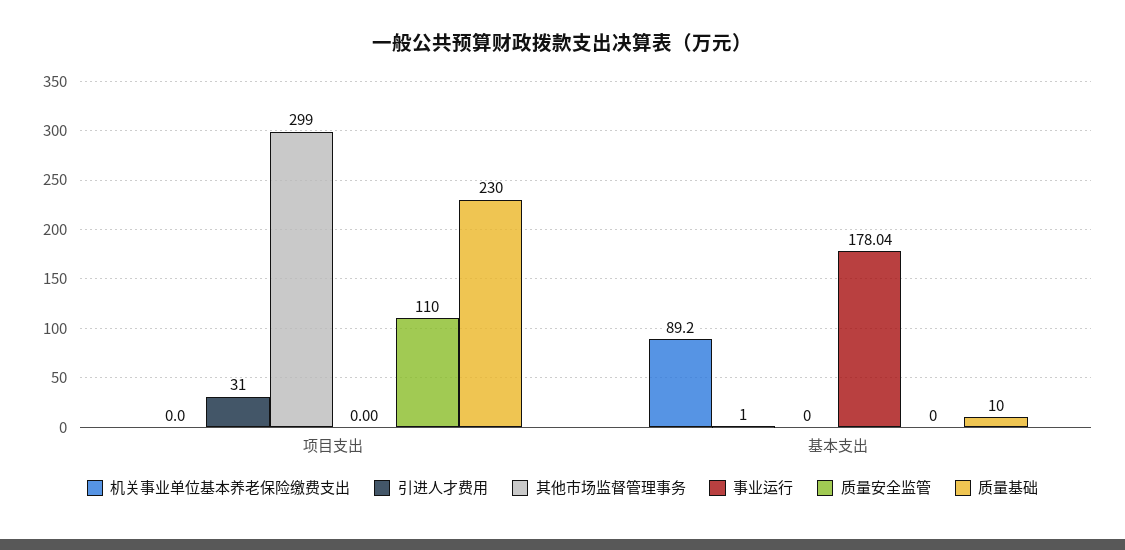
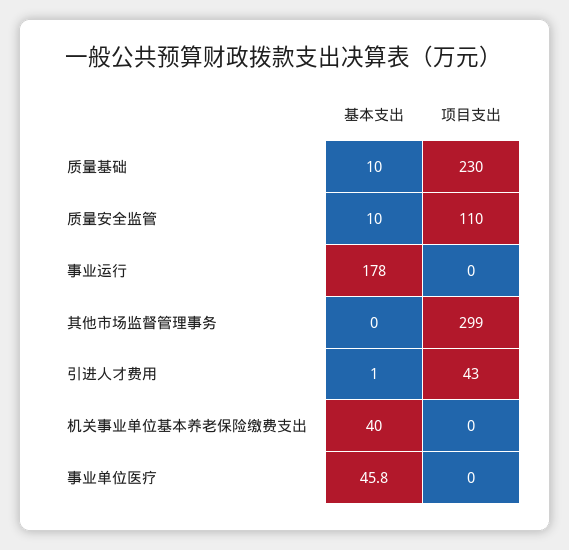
  {
    "机关事业单位基本养老保险缴费支出": {
      "项目支出": 0,
-     "基本支出": 89.2
+     "基本支出": 40
    },
    "引进人才费用": {
-     "项目支出": 31,
+     "项目支出": 43,
      "基本支出": 1
    },
    "其他市场监督管理事务": {
      "项目支出": 299,
      "基本支出": 0
    },
    "事业运行": {
      "项目支出": 0,
      "基本支出": 178.04
    },
    "质量安全监管": {
      "项目支出": 110,
-     "基本支出": 0
+     "基本支出": 10
    },
    "质量基础": {
      "项目支出": 230,
      "基本支出": 10
-   }
+   },
+   "事业单位医疗": {
+     "基本支出": 45.8,
+     "项目支出": 0
+   }
  }

